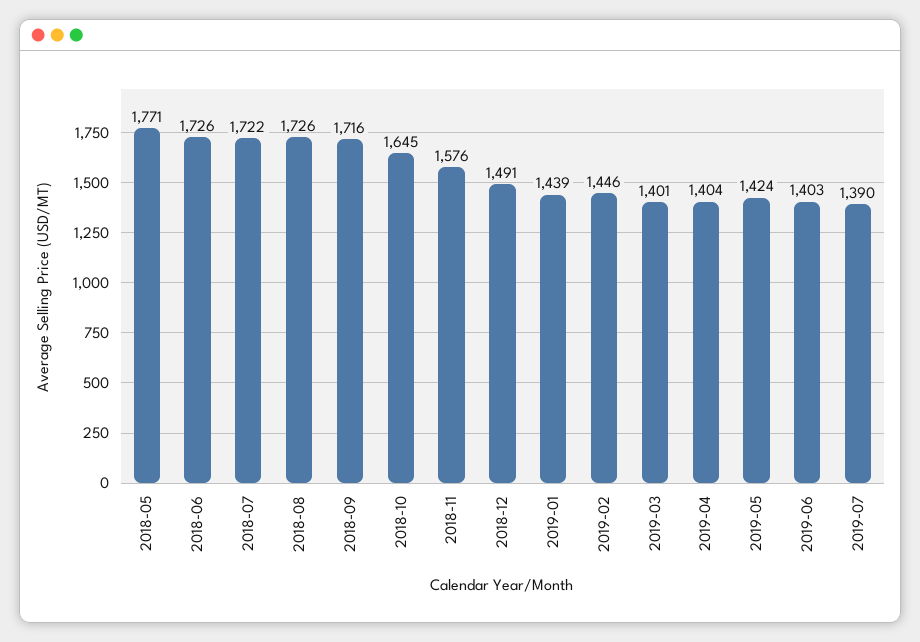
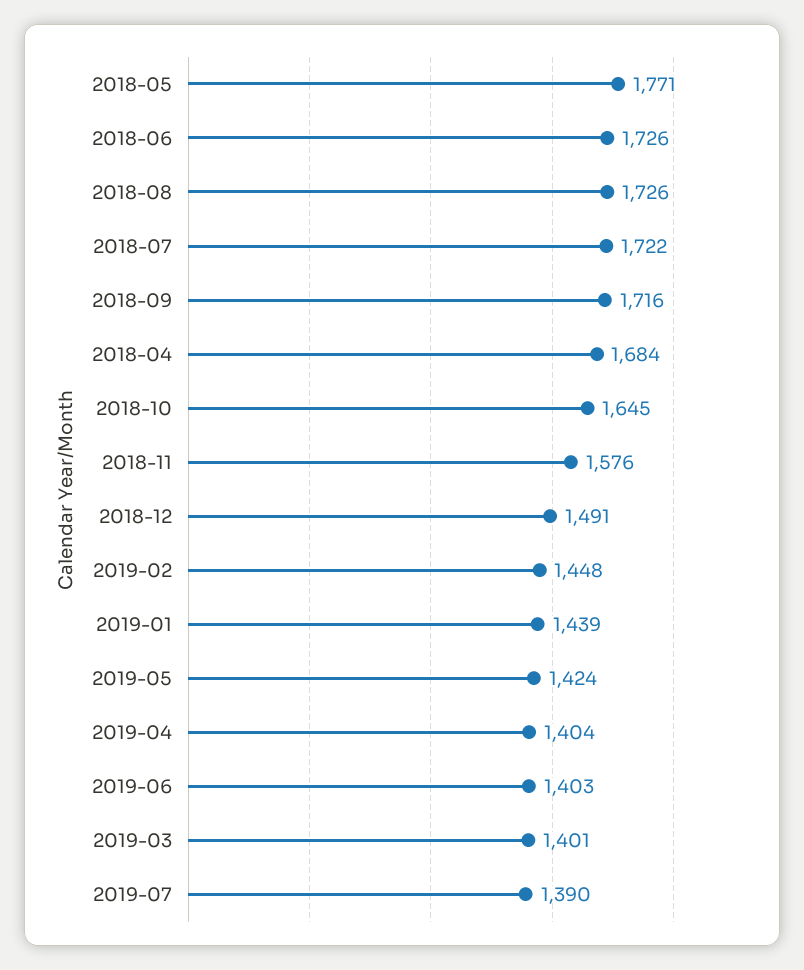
  {
    "2018-05": 1771,
    "2018-06": 1726,
    "2018-07": 1722,
    "2018-08": 1726,
    "2018-09": 1716,
    "2018-10": 1645,
    "2018-11": 1576,
    "2018-12": 1491,
    "2019-01": 1439,
-   "2019-02": 1446,
+   "2019-02": 1448,
    "2019-03": 1401,
    "2019-04": 1404,
    "2019-05": 1424,
    "2019-06": 1403,
-   "2019-07": 1390
+   "2019-07": 1390,
+   "2018-04": 1684
  }

